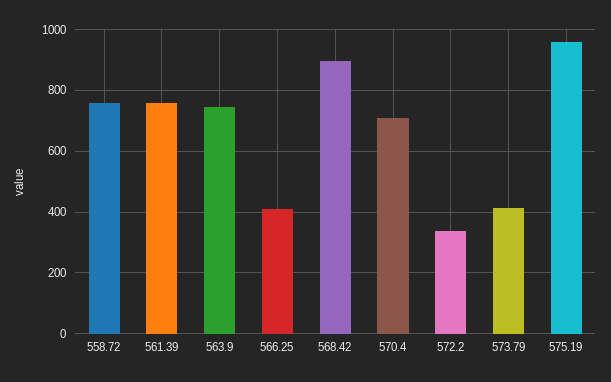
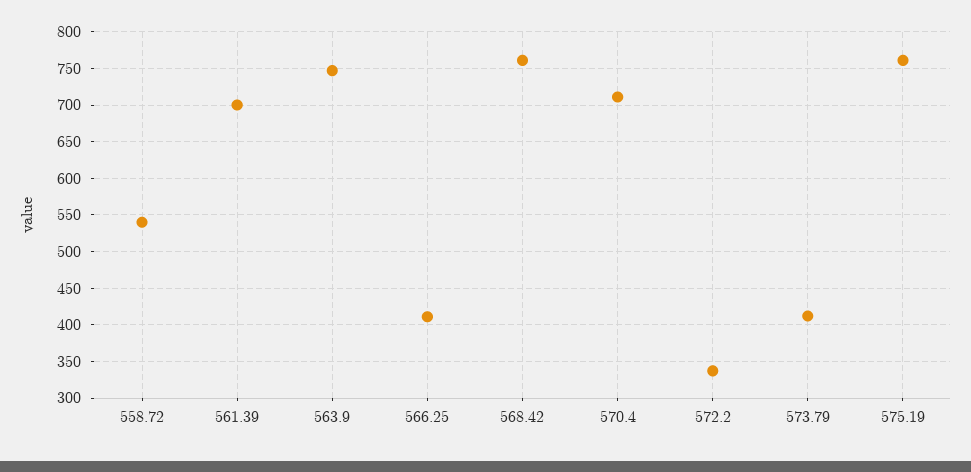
  {
-   "558.72": 760,
+   "558.72": 540,
-   "561.39": 760,
+   "561.39": 700,
    "563.9": 750,
    "566.25": 410,
-   "568.42": 900,
+   "568.42": 760,
    "570.4": 710,
    "572.2": 340,
    "573.79": 410,
-   "575.19": 960
+   "575.19": 760
  }

